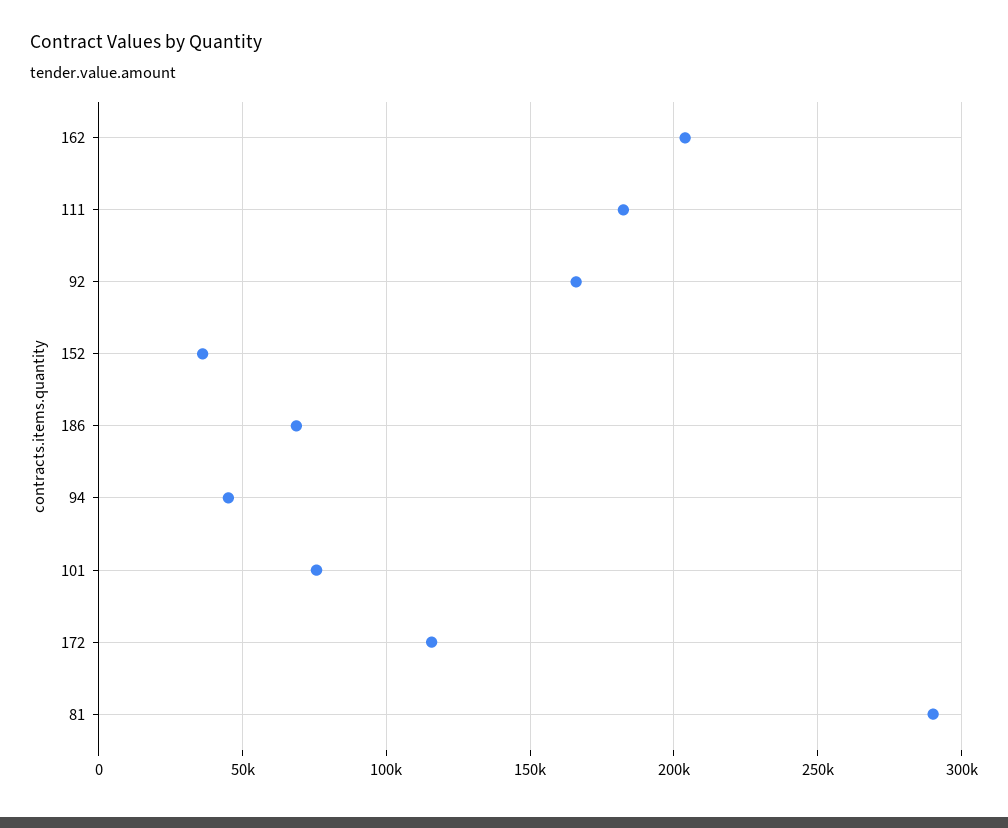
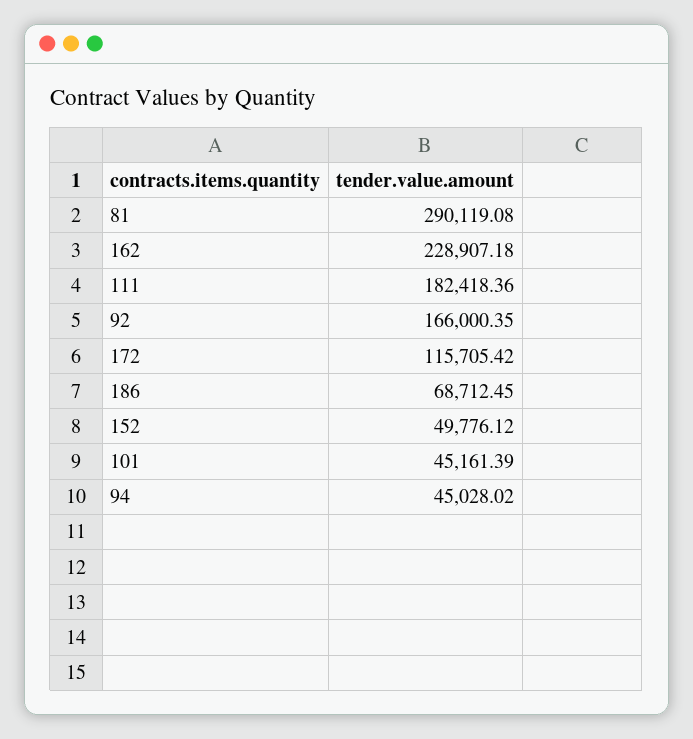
  {
-   "162": 205000,
+   "162": 228907.18,
    "111": 182418.36,
    "92": 166000.35,
-   "152": 35000,
+   "152": 49776.12,
    "186": 68712.45,
    "94": 45028.02,
-   "101": 75000,
+   "101": 45161.39,
    "172": 115705.42,
    "81": 290119.08
  }

